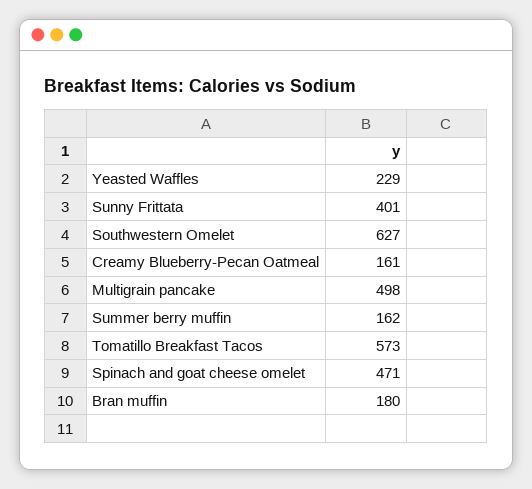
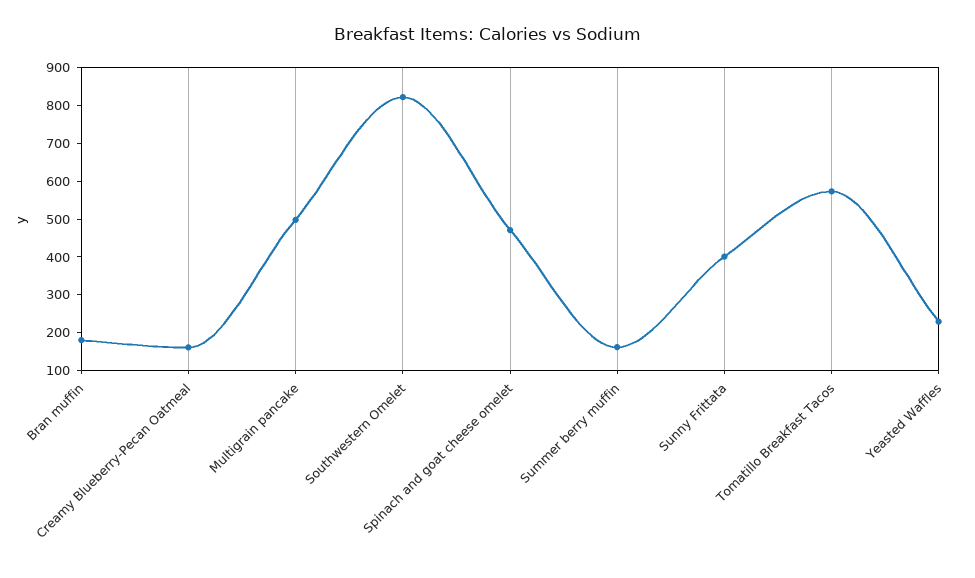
  {
    "Yeasted Waffles": 229,
    "Sunny Frittata": 401,
-   "Southwestern Omelet": 627,
+   "Southwestern Omelet": 825,
    "Creamy Blueberry-Pecan Oatmeal": 161,
    "Multigrain pancake": 498,
    "Summer berry muffin": 162,
    "Tomatillo Breakfast Tacos": 573,
    "Spinach and goat cheese omelet": 471,
    "Bran muffin": 180
  }

